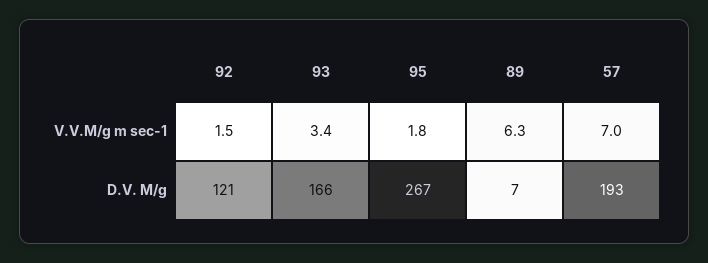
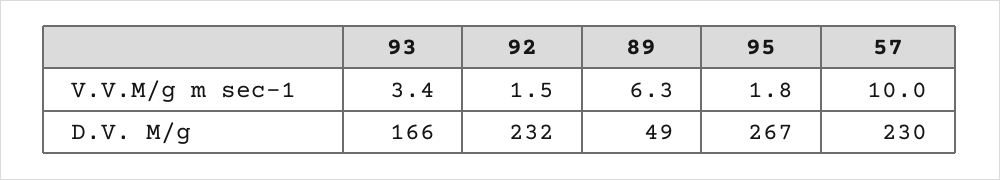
  {
    "92": {
      "V.V.M/g m sec-1": 1.5,
-     "D.V. M/g": 121
+     "D.V. M/g": 232
    },
    "93": {
      "V.V.M/g m sec-1": 3.4,
      "D.V. M/g": 166
    },
    "95": {
      "V.V.M/g m sec-1": 1.8,
      "D.V. M/g": 267
    },
    "89": {
      "V.V.M/g m sec-1": 6.3,
-     "D.V. M/g": 7
+     "D.V. M/g": 49
    },
    "57": {
-     "V.V.M/g m sec-1": 7,
+     "V.V.M/g m sec-1": 10,
-     "D.V. M/g": 193
+     "D.V. M/g": 230
    }
  }

